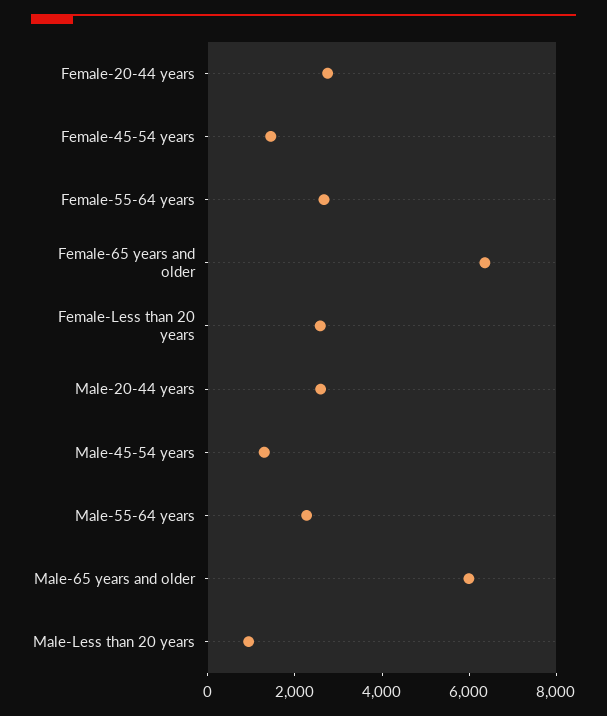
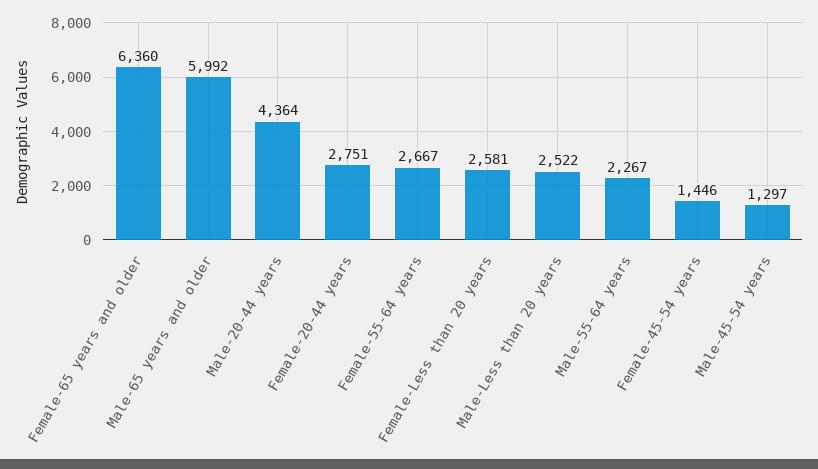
  {
    "Female-20-44 years": 2751,
    "Female-45-54 years": 1446,
    "Female-55-64 years": 2667,
    "Female-65 years and older": 6360,
    "Female-Less than 20 years": 2581,
-   "Male-20-44 years": 2500,
+   "Male-20-44 years": 4364,
    "Male-45-54 years": 1297,
    "Male-55-64 years": 2267,
    "Male-65 years and older": 5992,
-   "Male-Less than 20 years": 1000
+   "Male-Less than 20 years": 2522
  }

